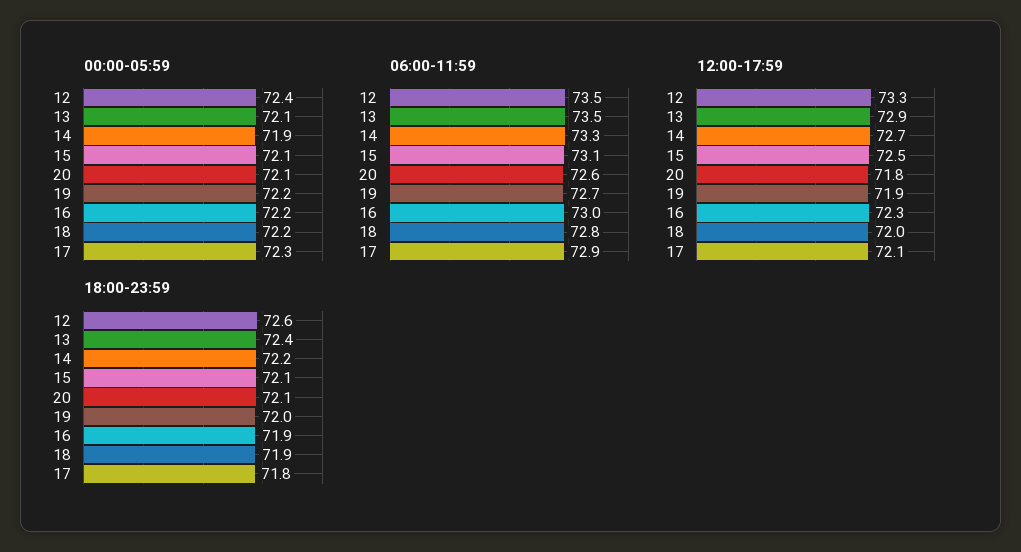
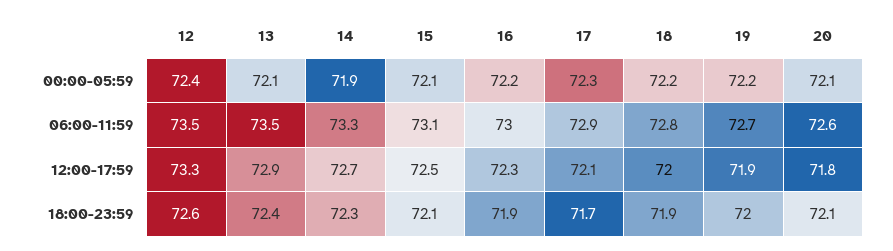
  {
    "00:00-05:59": {
      "12": 72.4,
      "13": 72.1,
      "14": 71.9,
      "15": 72.1,
      "20": 72.1,
      "19": 72.2,
      "16": 72.2,
      "18": 72.2,
      "17": 72.3
    },
    "06:00-11:59": {
      "12": 73.5,
      "13": 73.5,
      "14": 73.3,
      "15": 73.1,
      "20": 72.6,
      "19": 72.7,
      "16": 73,
      "18": 72.8,
      "17": 72.9
    },
    "12:00-17:59": {
      "12": 73.3,
      "13": 72.9,
      "14": 72.7,
      "15": 72.5,
      "20": 71.8,
      "19": 71.9,
      "16": 72.3,
      "18": 72,
      "17": 72.1
    },
    "18:00-23:59": {
      "12": 72.6,
      "13": 72.4,
-     "14": 72.2,
+     "14": 72.3,
      "15": 72.1,
      "20": 72.1,
      "19": 72,
      "16": 71.9,
      "18": 71.9,
-     "17": 71.8
+     "17": 71.7
    }
  }

